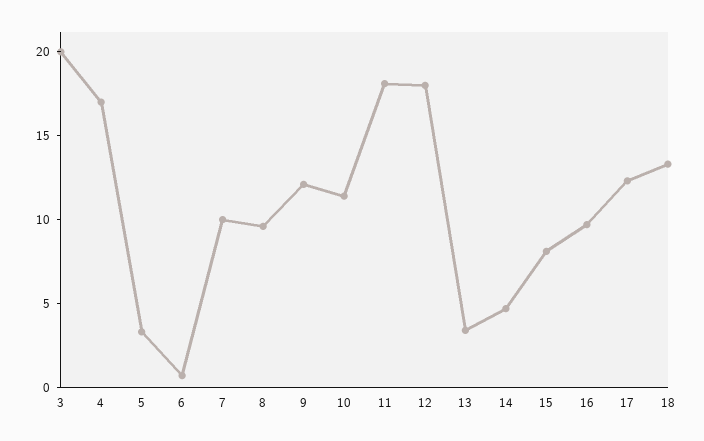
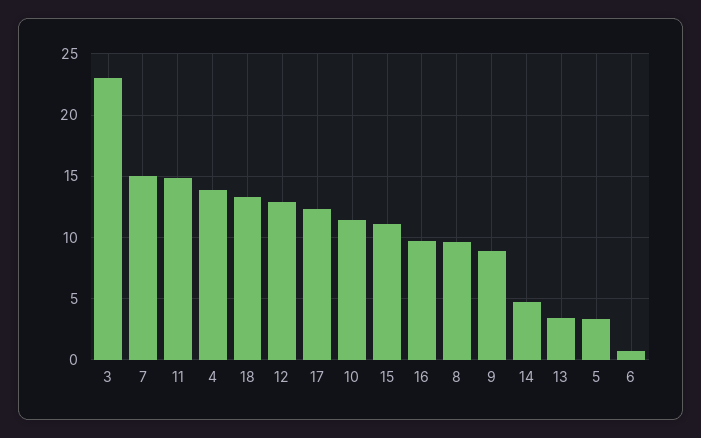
  {
-   "3": 20,
+   "3": 23,
-   "4": 17,
+   "4": 14,
    "5": 3.5,
    "6": 0.5,
-   "7": 10,
+   "7": 15,
    "8": 9.5,
-   "9": 12,
+   "9": 9,
    "10": 11.5,
-   "11": 18,
+   "11": 15,
-   "12": 18,
+   "12": 13,
    "13": 3.5,
    "14": 4.5,
-   "15": 8,
+   "15": 11,
    "16": 9.5,
    "17": 12.5,
    "18": 13.5
  }

